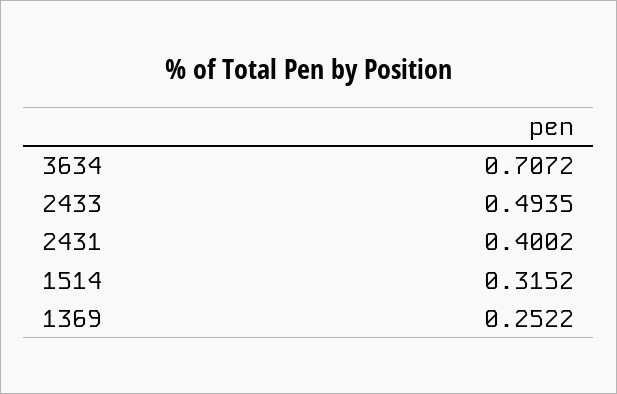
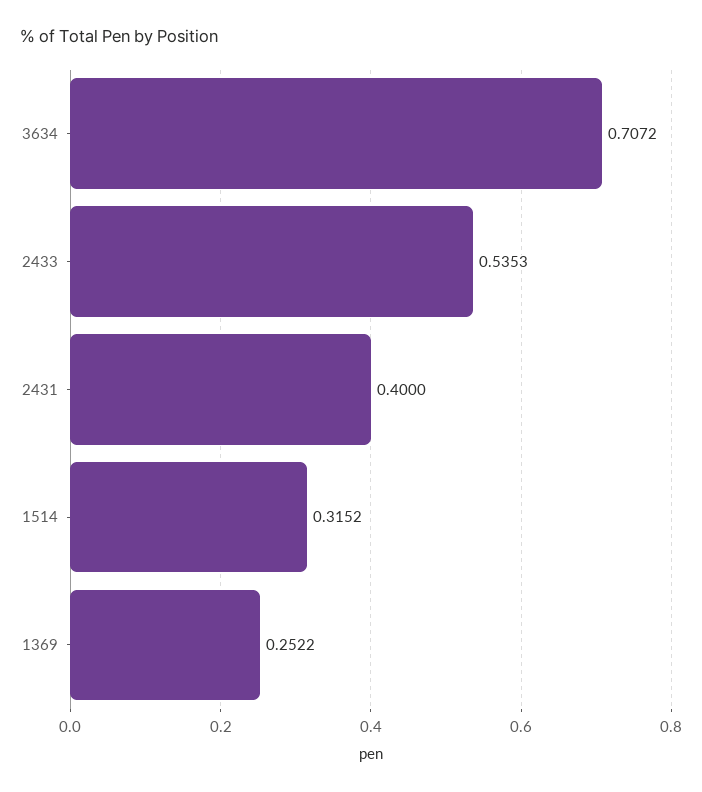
  {
    "3634": 0.7072,
-   "2433": 0.4935,
+   "2433": 0.5353,
-   "2431": 0.4002,
+   "2431": 0.4,
    "1514": 0.3152,
    "1369": 0.2522
  }

